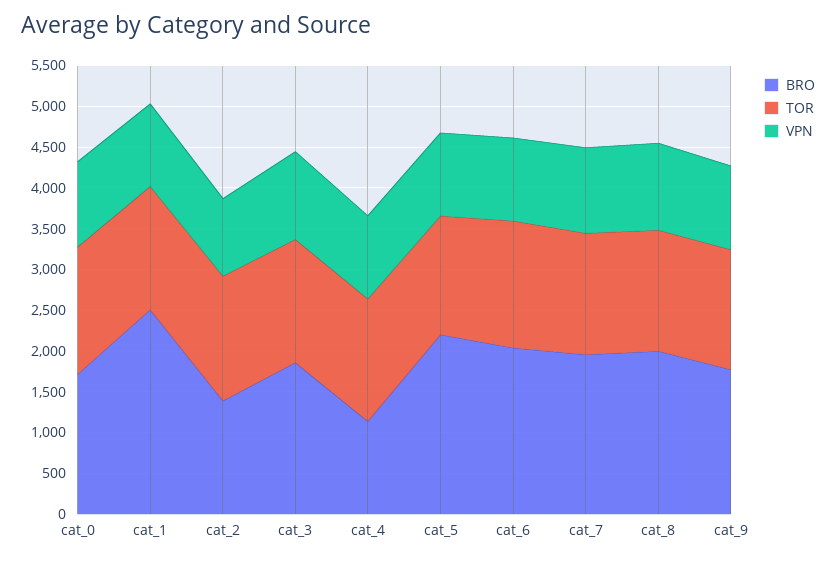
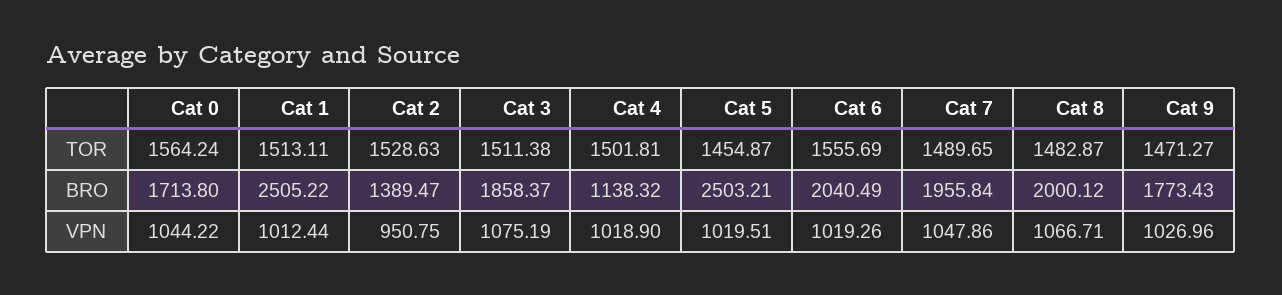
  {
    "BRO": {
      "cat_0": 1713.8,
      "cat_1": 2505.22,
      "cat_2": 1389.47,
      "cat_3": 1858.37,
      "cat_4": 1138.32,
-     "cat_5": 2200,
+     "cat_5": 2503.21,
      "cat_6": 2040.49,
      "cat_7": 1955.84,
      "cat_8": 2000.12,
      "cat_9": 1773.43
    },
    "TOR": {
      "cat_0": 1564.24,
      "cat_1": 1513.11,
      "cat_2": 1528.63,
      "cat_3": 1511.38,
      "cat_4": 1501.81,
      "cat_5": 1454.87,
      "cat_6": 1555.69,
      "cat_7": 1489.65,
      "cat_8": 1482.87,
      "cat_9": 1471.27
    },
    "VPN": {
      "cat_0": 1044.22,
      "cat_1": 1012.44,
      "cat_2": 950.75,
      "cat_3": 1075.19,
      "cat_4": 1018.9,
      "cat_5": 1019.51,
      "cat_6": 1019.26,
      "cat_7": 1047.86,
      "cat_8": 1066.71,
      "cat_9": 1026.96
    }
  }

